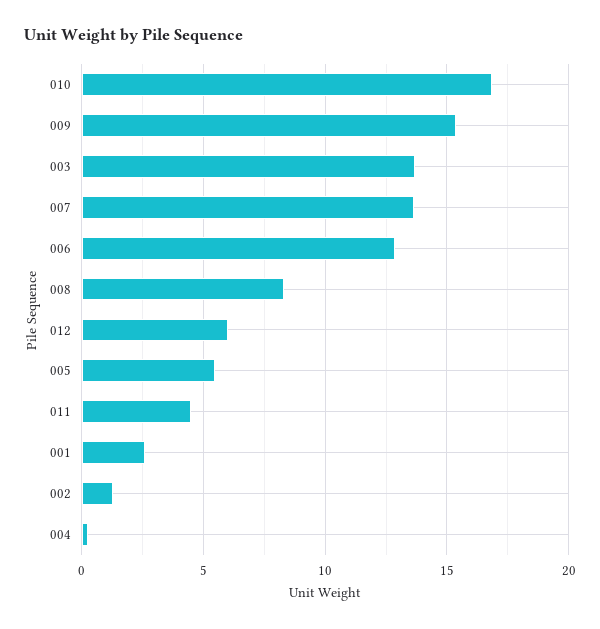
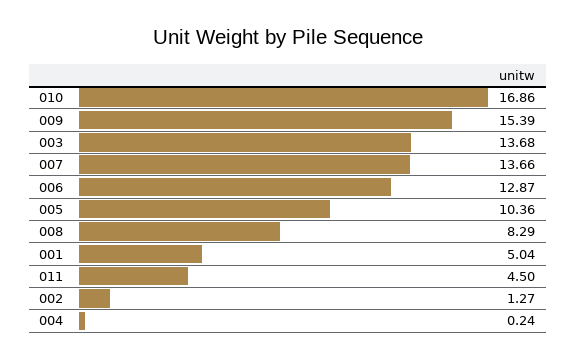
  {
    "010": 16.86,
    "009": 15.39,
    "003": 13.68,
    "007": 13.66,
    "006": 12.87,
    "008": 8.29,
-   "012": 6,
-   "005": 5.5,
+   "005": 10.36,
    "011": 4.5,
-   "001": 2.5,
+   "001": 5.04,
    "002": 1.27,
    "004": 0.24
  }

